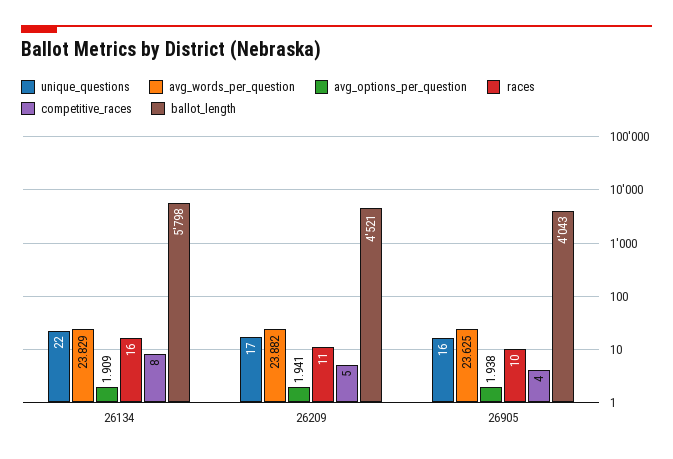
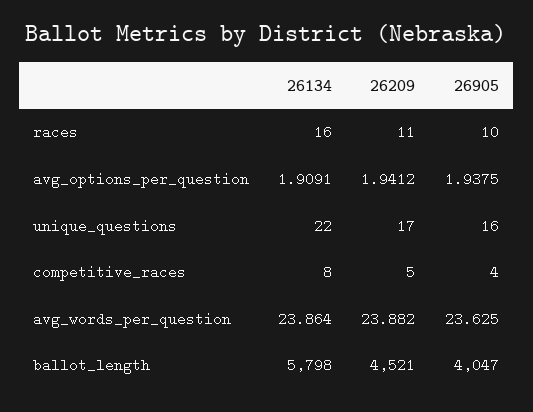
  {
    "unique_questions": {
      "26134": 22,
      "26209": 17,
      "26905": 16
    },
    "avg_words_per_question": {
-     "26134": 23.829,
+     "26134": 23.864,
      "26209": 23.882,
      "26905": 23.625
    },
    "avg_options_per_question": {
      "26134": 1.9091,
      "26209": 1.9412,
      "26905": 1.9375
    },
    "races": {
      "26134": 16,
      "26209": 11,
      "26905": 10
    },
    "competitive_races": {
      "26134": 8,
      "26209": 5,
      "26905": 4
    },
    "ballot_length": {
      "26134": 5798,
      "26209": 4521,
-     "26905": 4043
+     "26905": 4047
    }
  }

